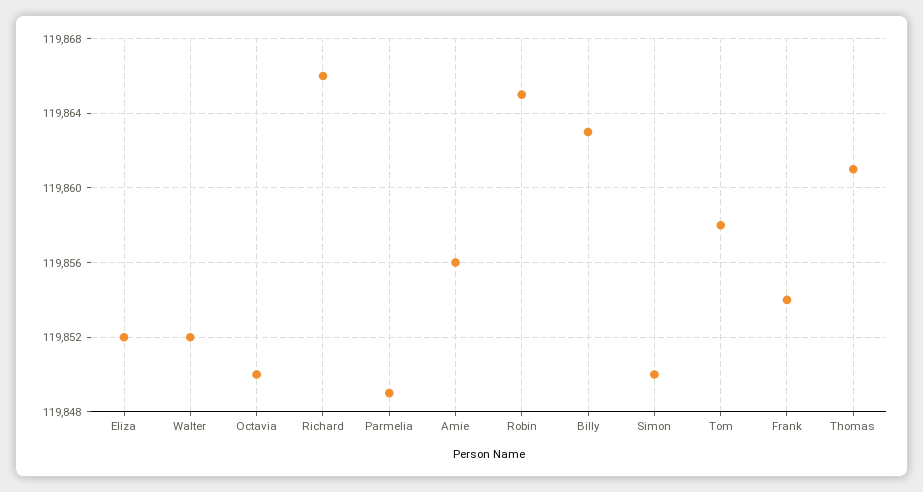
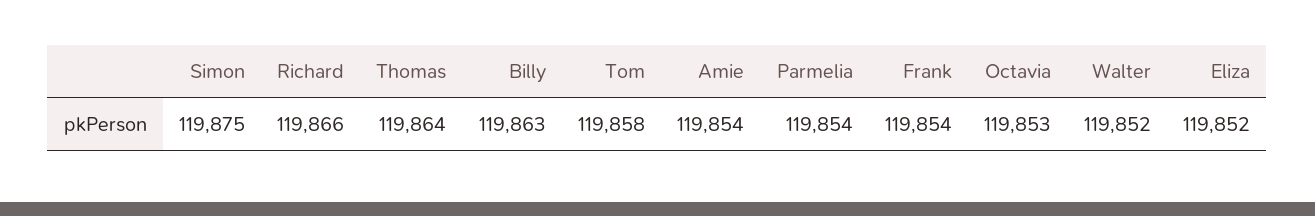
  {
    "Eliza": 119852,
    "Walter": 119852,
-   "Octavia": 119850,
+   "Octavia": 119853,
    "Richard": 119866,
-   "Parmelia": 119849,
+   "Parmelia": 119854,
-   "Amie": 119856,
+   "Amie": 119854,
-   "Robin": 119865,
    "Billy": 119863,
-   "Simon": 119850,
+   "Simon": 119875,
    "Tom": 119858,
    "Frank": 119854,
-   "Thomas": 119861
+   "Thomas": 119864
  }

